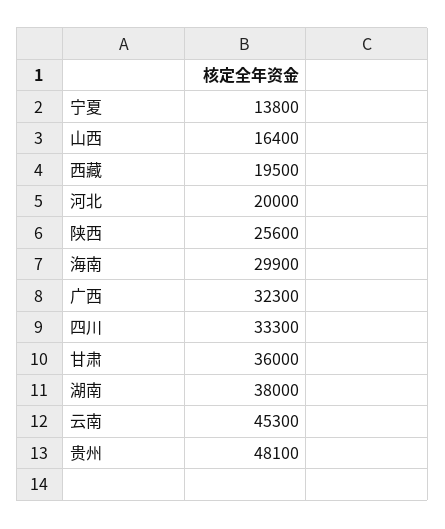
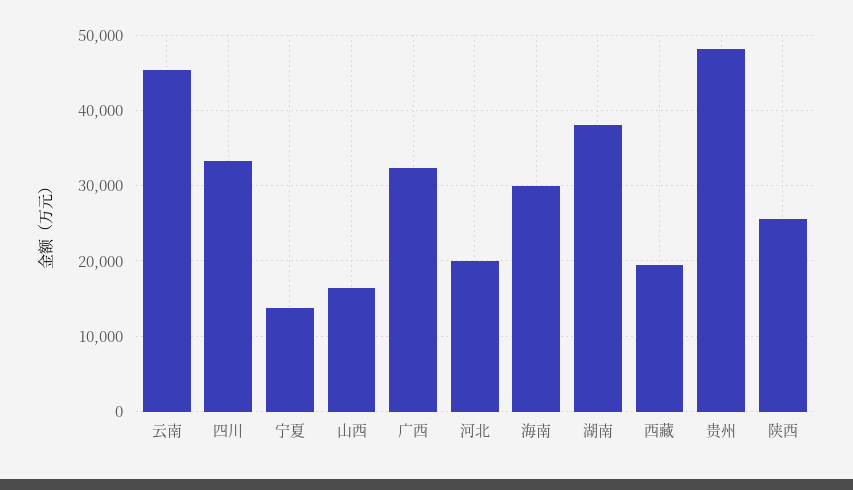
  {
    "宁夏": 13800,
    "山西": 16400,
    "西藏": 19500,
    "河北": 20000,
    "陕西": 25600,
    "海南": 29900,
    "广西": 32300,
    "四川": 33300,
-   "甘肃": 36000,
    "湖南": 38000,
    "云南": 45300,
    "贵州": 48100
  }

